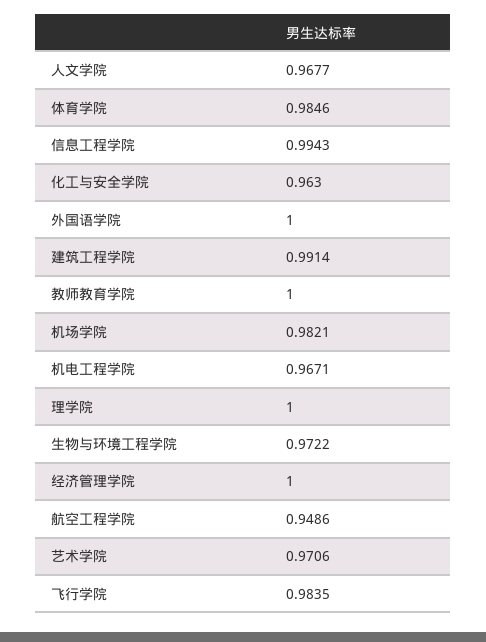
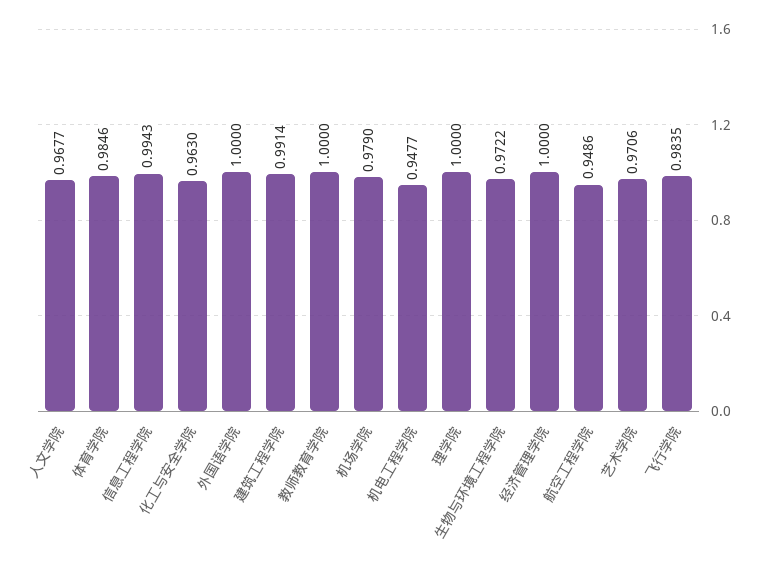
  {
    "人文学院": 0.9677,
    "体育学院": 0.9846,
    "信息工程学院": 0.9943,
    "化工与安全学院": 0.963,
    "外国语学院": 1,
    "建筑工程学院": 0.9914,
    "教师教育学院": 1,
-   "机场学院": 0.9821,
+   "机场学院": 0.979,
-   "机电工程学院": 0.9671,
+   "机电工程学院": 0.9477,
    "理学院": 1,
    "生物与环境工程学院": 0.9722,
    "经济管理学院": 1,
    "航空工程学院": 0.9486,
    "艺术学院": 0.9706,
    "飞行学院": 0.9835
  }

